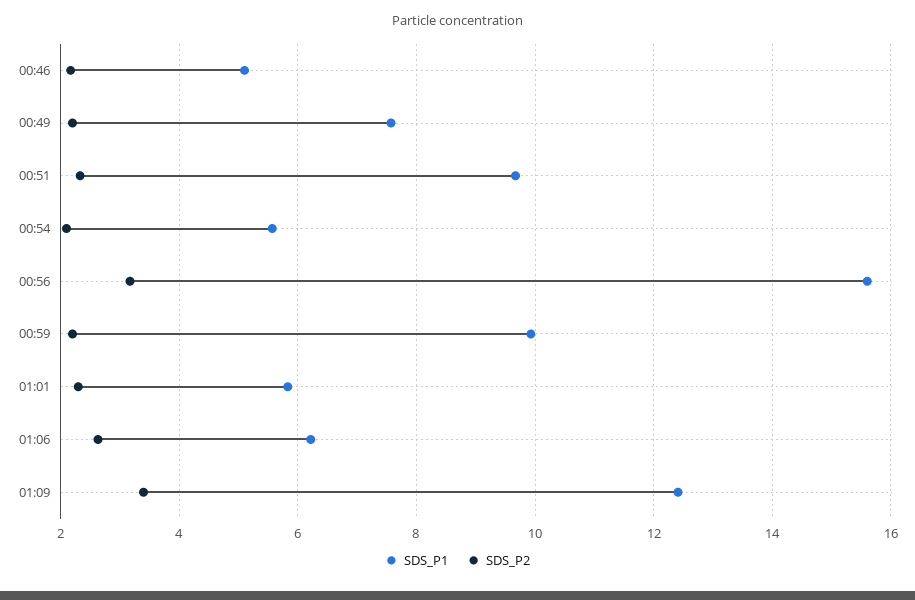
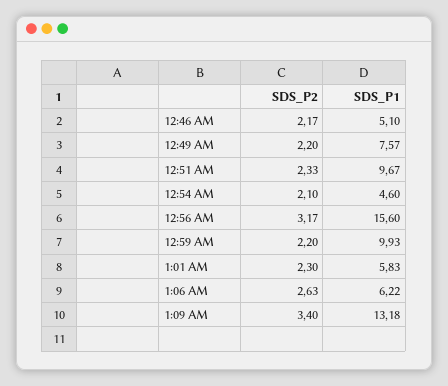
  {
    "SDS_P1": {
      "00:46": 5.1,
      "00:49": 7.57,
      "00:51": 9.67,
-     "00:54": 5.6,
+     "00:54": 4.6,
      "00:56": 15.6,
      "00:59": 9.93,
      "01:01": 5.83,
      "01:06": 6.22,
-     "01:09": 12.4
+     "01:09": 13.18
    },
    "SDS_P2": {
      "00:46": 2.17,
      "00:49": 2.2,
      "00:51": 2.33,
      "00:54": 2.1,
      "00:56": 3.17,
      "00:59": 2.2,
      "01:01": 2.3,
      "01:06": 2.63,
      "01:09": 3.4
    }
  }

